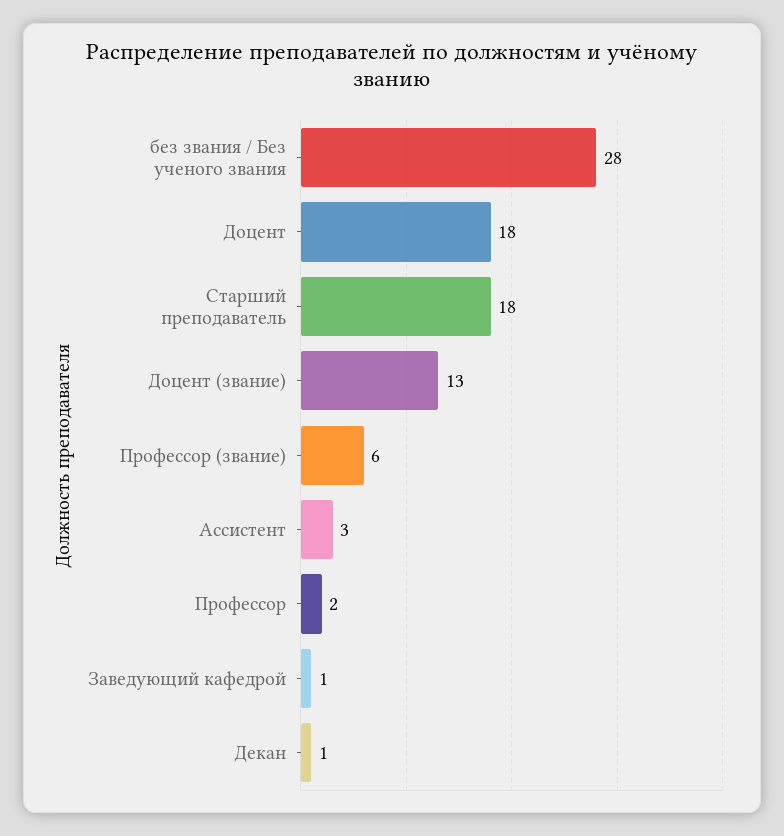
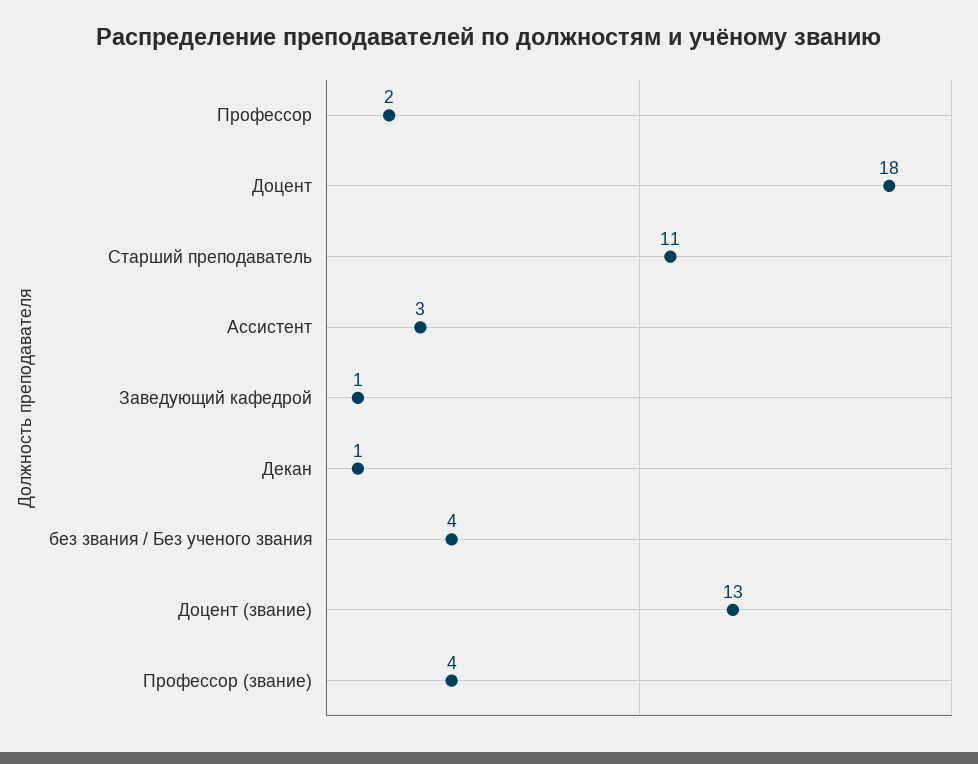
  {
-   "без звания / Без ученого звания": 28,
+   "без звания / Без ученого звания": 4,
    "Доцент": 18,
-   "Старший преподаватель": 18,
+   "Старший преподаватель": 11,
    "Доцент (звание)": 13,
-   "Профессор (звание)": 6,
+   "Профессор (звание)": 4,
    "Ассистент": 3,
    "Профессор": 2,
    "Заведующий кафедрой": 1,
    "Декан": 1
  }

